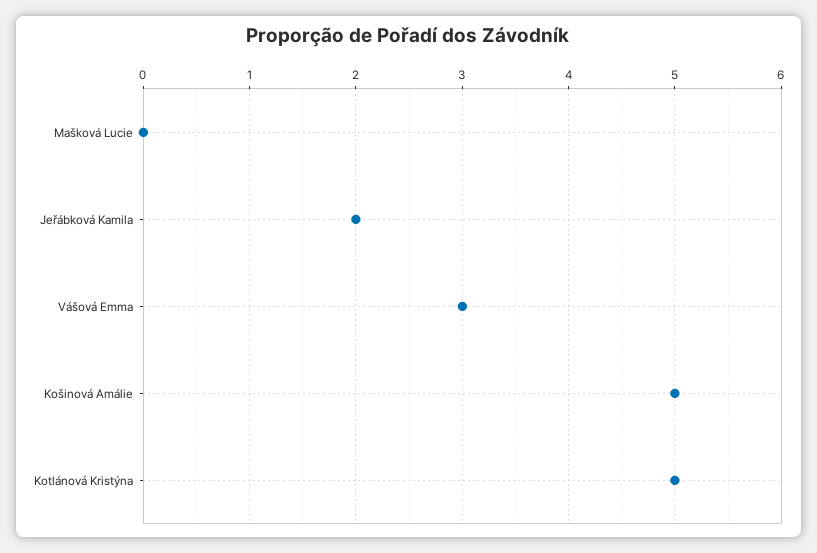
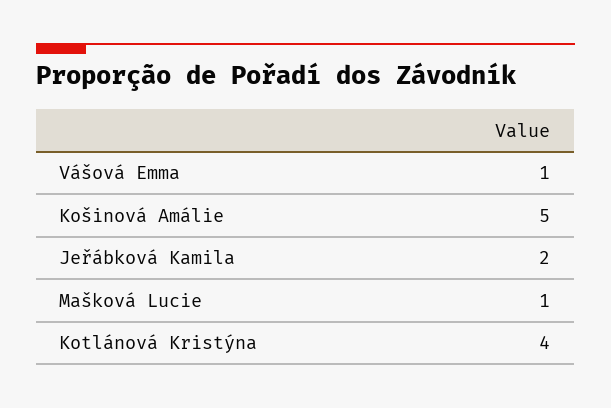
  {
-   "Mašková Lucie": 0,
+   "Mašková Lucie": 1,
    "Jeřábková Kamila": 2,
-   "Vášová Emma": 3,
+   "Vášová Emma": 1,
    "Košinová Amálie": 5,
-   "Kotlánová Kristýna": 5
+   "Kotlánová Kristýna": 4
  }

